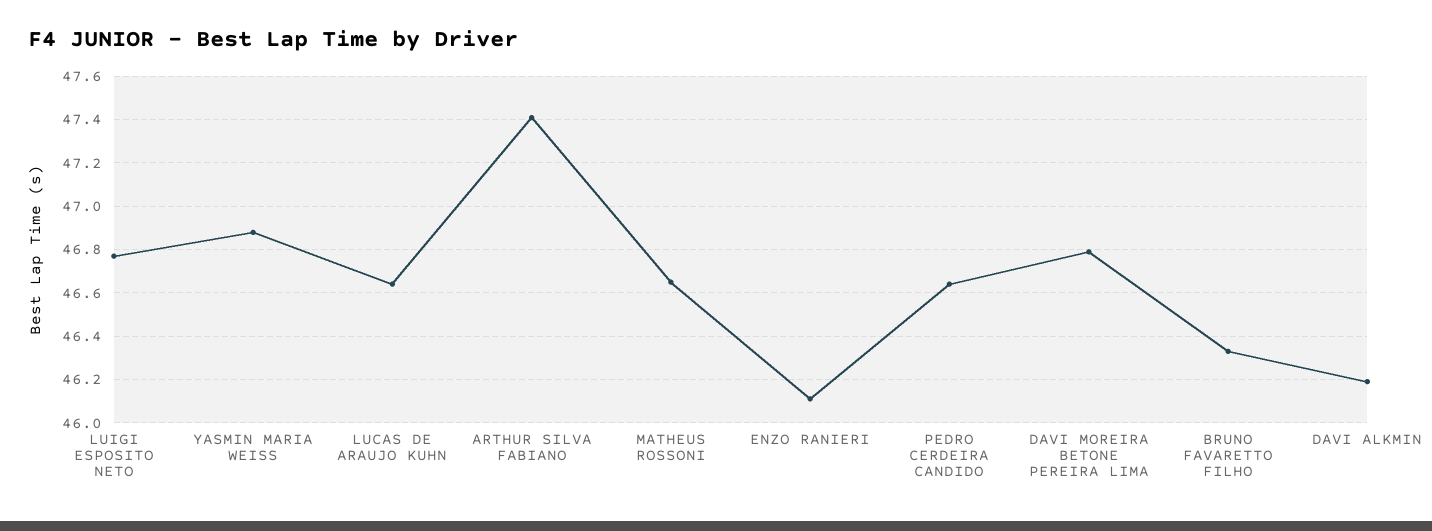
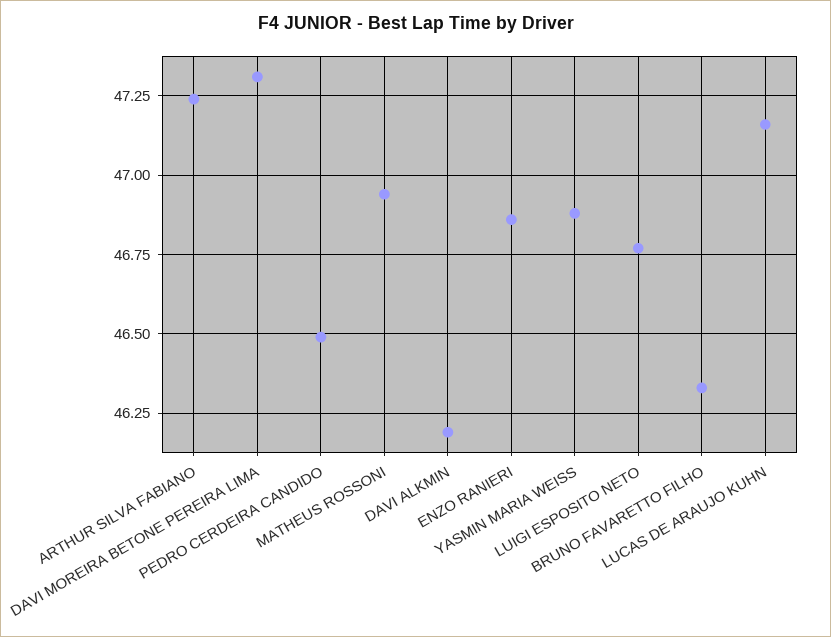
  {
    "LUIGI ESPOSITO NETO": 46.75,
    "YASMIN MARIA WEISS": 46.9,
-   "LUCAS DE ARAUJO KUHN": 46.65,
+   "LUCAS DE ARAUJO KUHN": 47.15,
-   "ARTHUR SILVA FABIANO": 47.4,
+   "ARTHUR SILVA FABIANO": 47.25,
-   "MATHEUS ROSSONI": 46.65,
+   "MATHEUS ROSSONI": 46.95,
-   "ENZO RANIERI": 46.1,
+   "ENZO RANIERI": 46.85,
-   "PEDRO CERDEIRA CANDIDO": 46.65,
+   "PEDRO CERDEIRA CANDIDO": 46.5,
-   "DAVI MOREIRA BETONE PEREIRA LIMA": 46.8,
+   "DAVI MOREIRA BETONE PEREIRA LIMA": 47.3,
    "BRUNO FAVARETTO FILHO": 46.35,
    "DAVI ALKMIN": 46.2
  }

